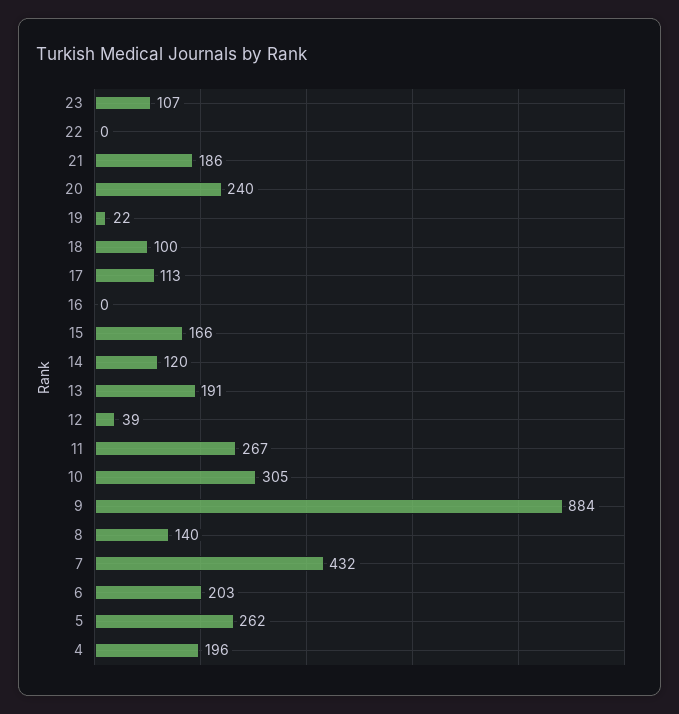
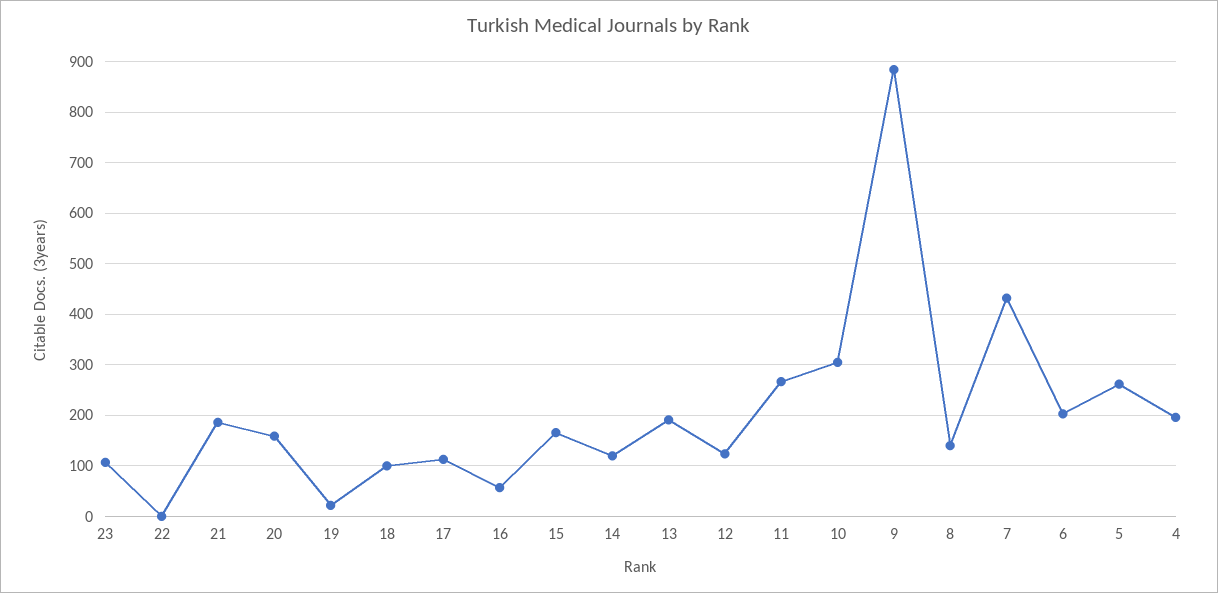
  {
    "23": 107,
    "22": 0,
    "21": 186,
-   "20": 240,
+   "20": 160,
    "19": 22,
    "18": 100,
    "17": 113,
-   "16": 0,
+   "16": 60,
    "15": 166,
    "14": 120,
    "13": 191,
-   "12": 39,
+   "12": 120,
    "11": 267,
    "10": 305,
    "9": 884,
    "8": 140,
    "7": 432,
    "6": 203,
    "5": 262,
    "4": 196
  }

